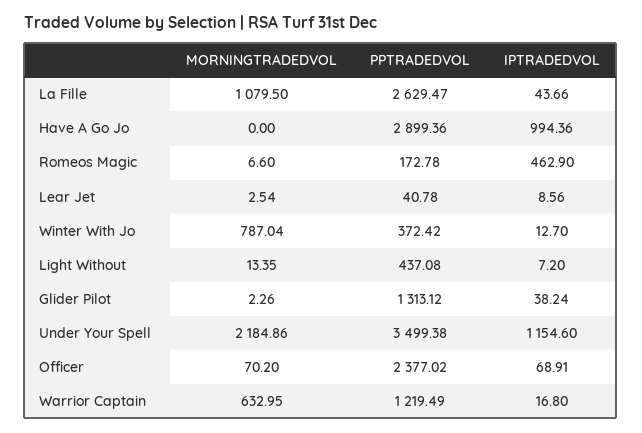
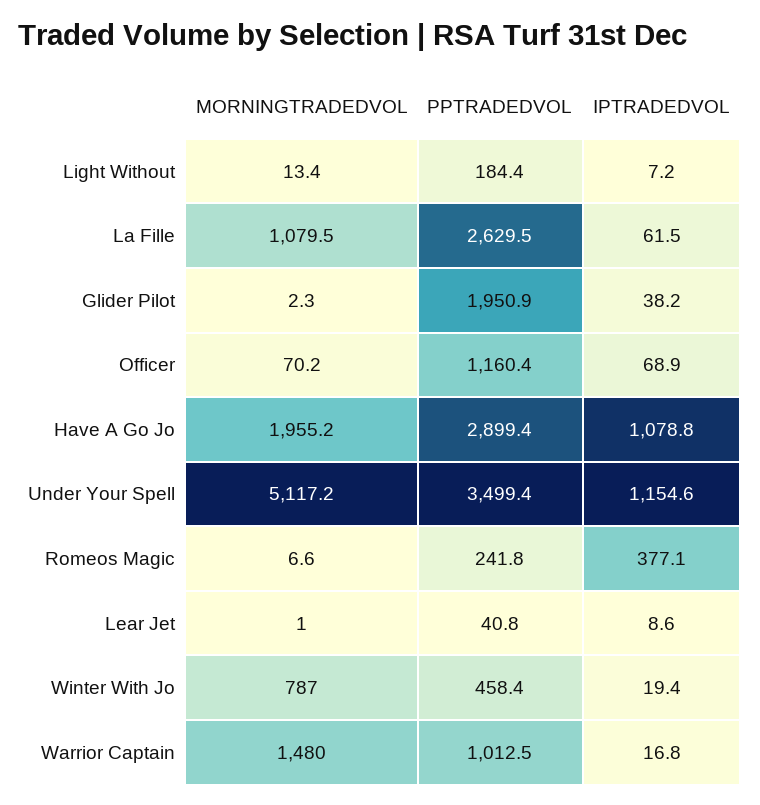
  {
    "MORNINGTRADEDVOL": {
      "La Fille": 1079.5,
-     "Have A Go Jo": 0,
+     "Have A Go Jo": 1955.2,
      "Romeos Magic": 6.6,
-     "Lear Jet": 2.54,
+     "Lear Jet": 1,
      "Winter With Jo": 787.04,
      "Light Without": 13.35,
      "Glider Pilot": 2.26,
-     "Under Your Spell": 2184.86,
+     "Under Your Spell": 5117.2,
      "Officer": 70.2,
-     "Warrior Captain": 632.95
+     "Warrior Captain": 1480
    },
    "PPTRADEDVOL": {
      "La Fille": 2629.47,
      "Have A Go Jo": 2899.36,
-     "Romeos Magic": 172.78,
+     "Romeos Magic": 241.8,
      "Lear Jet": 40.78,
-     "Winter With Jo": 372.42,
+     "Winter With Jo": 458.4,
-     "Light Without": 437.08,
+     "Light Without": 184.4,
-     "Glider Pilot": 1313.12,
+     "Glider Pilot": 1950.9,
      "Under Your Spell": 3499.38,
-     "Officer": 2377.02,
+     "Officer": 1160.4,
-     "Warrior Captain": 1219.49
+     "Warrior Captain": 1012.5
    },
    "IPTRADEDVOL": {
-     "La Fille": 43.66,
+     "La Fille": 61.5,
-     "Have A Go Jo": 994.36,
+     "Have A Go Jo": 1078.8,
-     "Romeos Magic": 462.9,
+     "Romeos Magic": 377.1,
      "Lear Jet": 8.56,
-     "Winter With Jo": 12.7,
+     "Winter With Jo": 19.4,
      "Light Without": 7.2,
      "Glider Pilot": 38.24,
      "Under Your Spell": 1154.6,
      "Officer": 68.91,
      "Warrior Captain": 16.8
    }
  }

